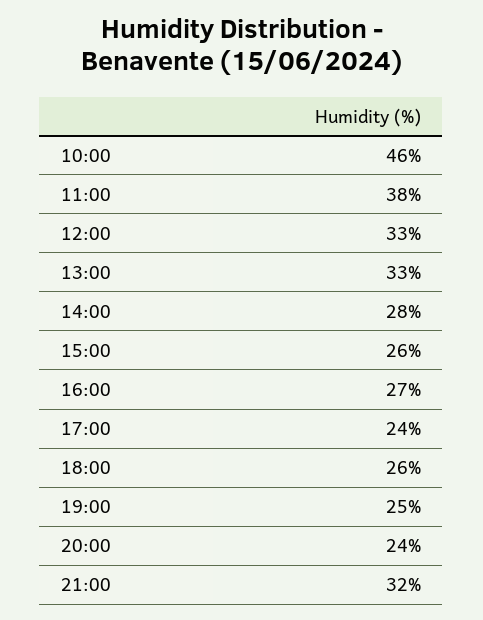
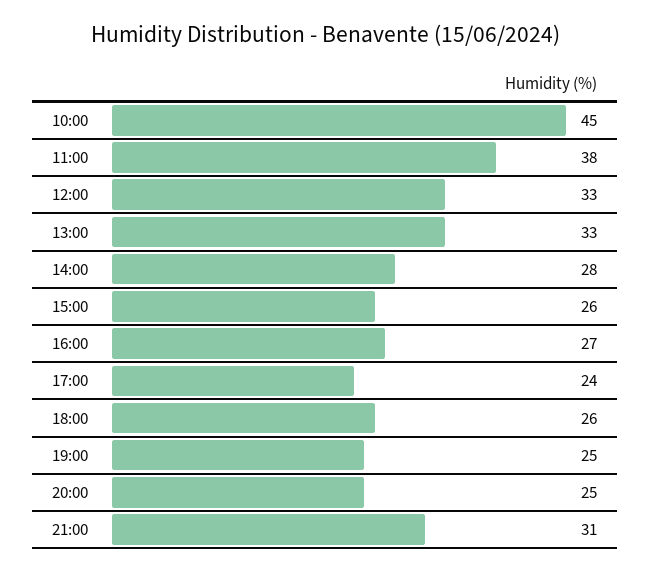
  {
-   "10:00": 46,
+   "10:00": 45,
    "11:00": 38,
    "12:00": 33,
    "13:00": 33,
    "14:00": 28,
    "15:00": 26,
    "16:00": 27,
    "17:00": 24,
    "18:00": 26,
    "19:00": 25,
-   "20:00": 24,
+   "20:00": 25,
-   "21:00": 32
+   "21:00": 31
  }

